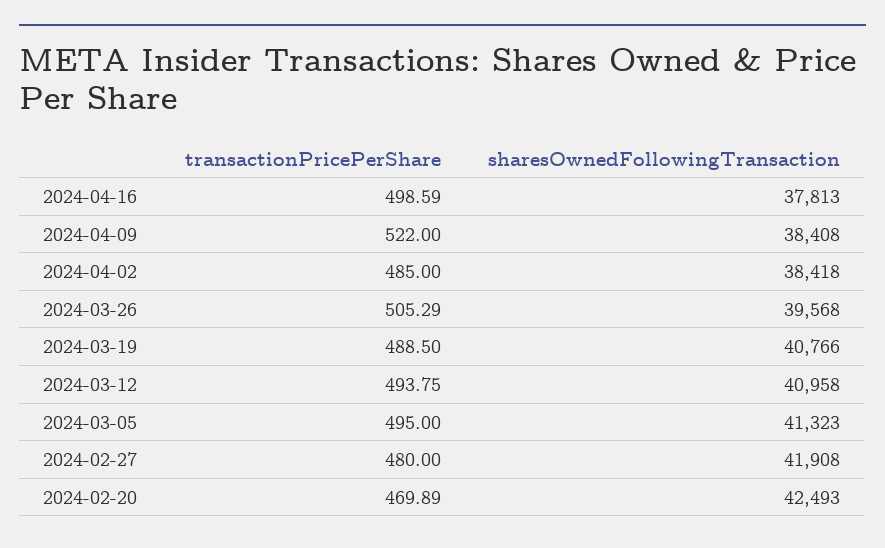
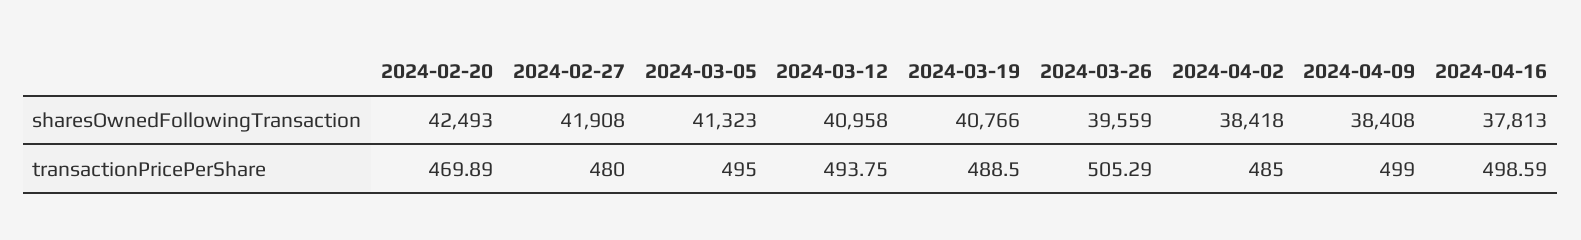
  {
    "transactionPricePerShare": {
      "2024-04-16": 498.59,
-     "2024-04-09": 522,
+     "2024-04-09": 499,
      "2024-04-02": 485,
      "2024-03-26": 505.29,
      "2024-03-19": 488.5,
      "2024-03-12": 493.75,
      "2024-03-05": 495,
      "2024-02-27": 480,
      "2024-02-20": 469.89
    },
    "sharesOwnedFollowingTransaction": {
      "2024-04-16": 37813,
      "2024-04-09": 38408,
      "2024-04-02": 38418,
-     "2024-03-26": 39568,
+     "2024-03-26": 39559,
      "2024-03-19": 40766,
      "2024-03-12": 40958,
      "2024-03-05": 41323,
      "2024-02-27": 41908,
      "2024-02-20": 42493
    }
  }

